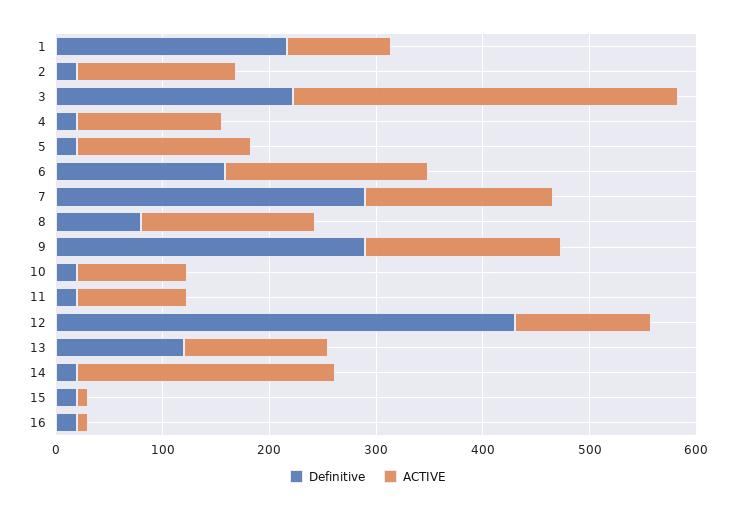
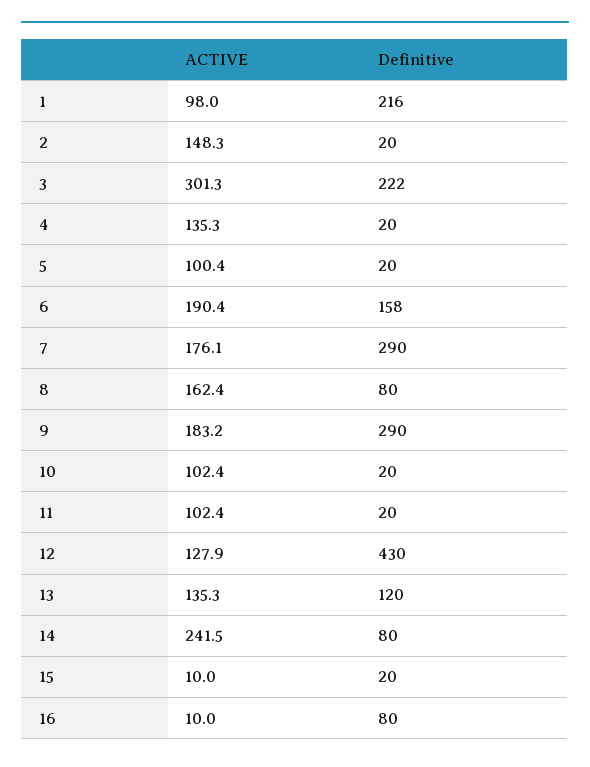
  {
    "Definitive": {
      "1": 216,
      "2": 20,
      "3": 222,
      "4": 20,
      "5": 20,
      "6": 158,
      "7": 290,
      "8": 80,
      "9": 290,
      "10": 20,
      "11": 20,
      "12": 430,
      "13": 120,
-     "14": 20,
+     "14": 80,
      "15": 20,
-     "16": 20
+     "16": 80
    },
    "ACTIVE": {
      "1": 98,
      "2": 148.3,
-     "3": 360,
+     "3": 301.3,
      "4": 135.3,
-     "5": 160,
+     "5": 100.4,
      "6": 190.4,
      "7": 176.1,
      "8": 162.4,
      "9": 183.2,
      "10": 102.4,
      "11": 102.4,
      "12": 127.9,
      "13": 135.3,
      "14": 241.5,
      "15": 10,
      "16": 10
    }
  }

